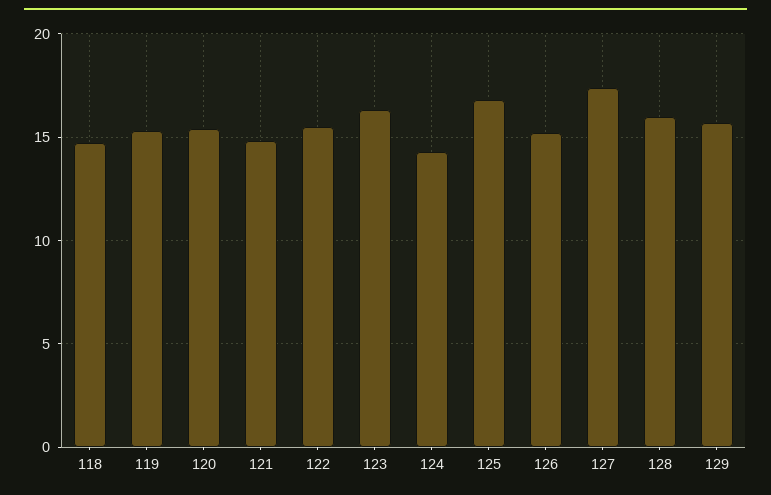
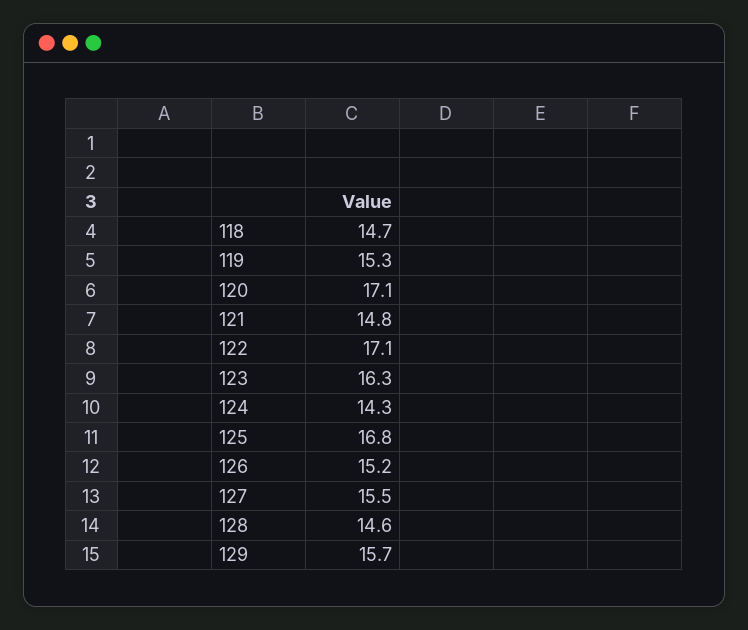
  {
    "118": 14.7,
    "119": 15.3,
-   "120": 15.5,
+   "120": 17.1,
    "121": 14.8,
-   "122": 15.5,
+   "122": 17.1,
    "123": 16.3,
    "124": 14.3,
    "125": 16.8,
    "126": 15.2,
-   "127": 17.5,
+   "127": 15.5,
-   "128": 16,
+   "128": 14.6,
    "129": 15.7
  }

